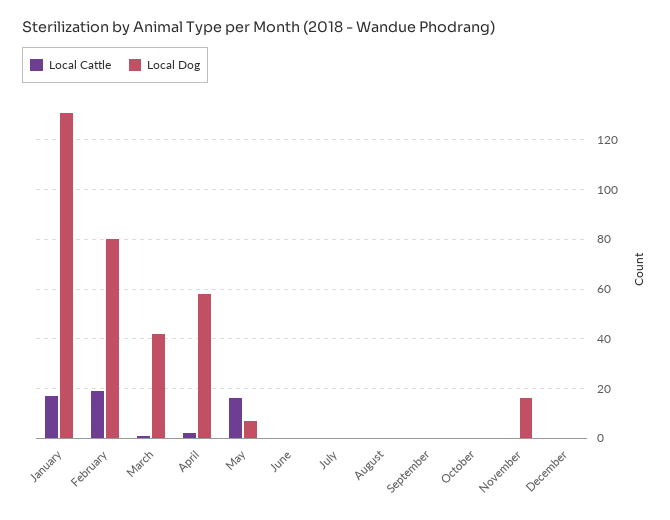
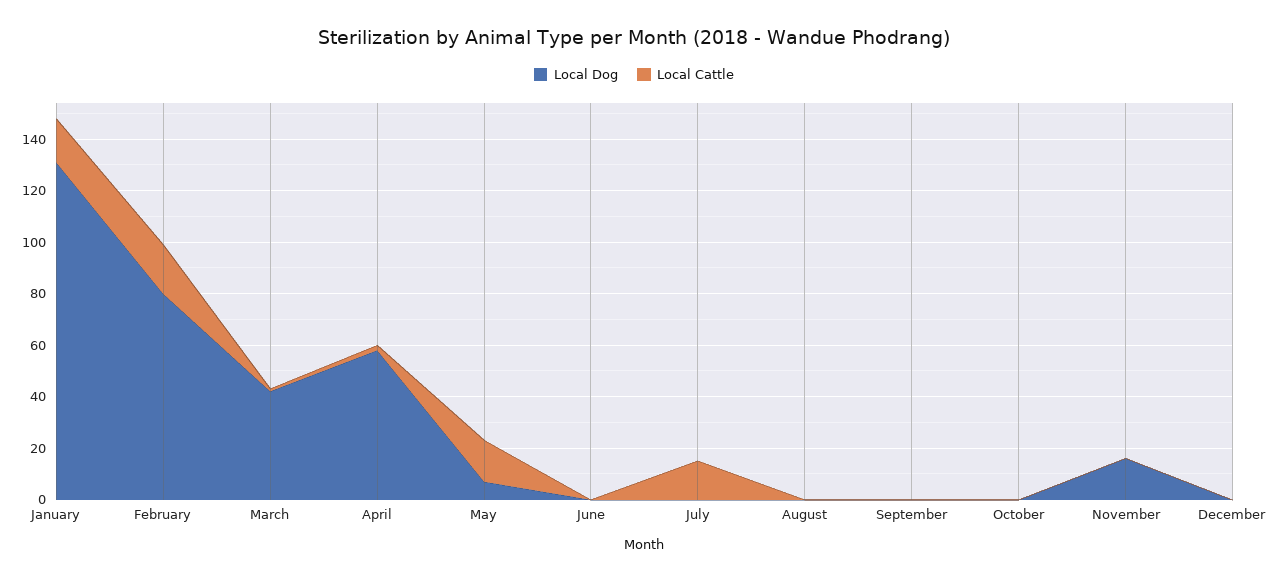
  {
    "Local Cattle": {
      "January": 15,
      "February": 20,
      "March": 0,
      "April": 0,
      "May": 15,
      "June": 0,
-     "July": 0,
+     "July": 15,
      "August": 0,
      "September": 0,
      "October": 0,
      "November": 0,
      "December": 0
    },
    "Local Dog": {
      "January": 130,
      "February": 80,
      "March": 40,
      "April": 60,
      "May": 5,
      "June": 0,
      "July": 0,
      "August": 0,
      "September": 0,
      "October": 0,
      "November": 15,
      "December": 0
    }
  }

